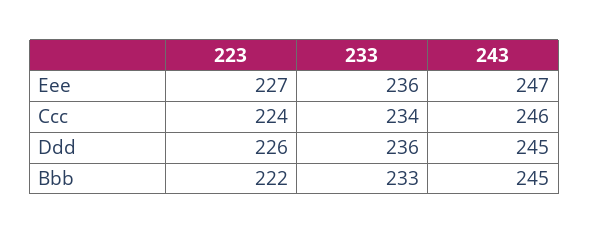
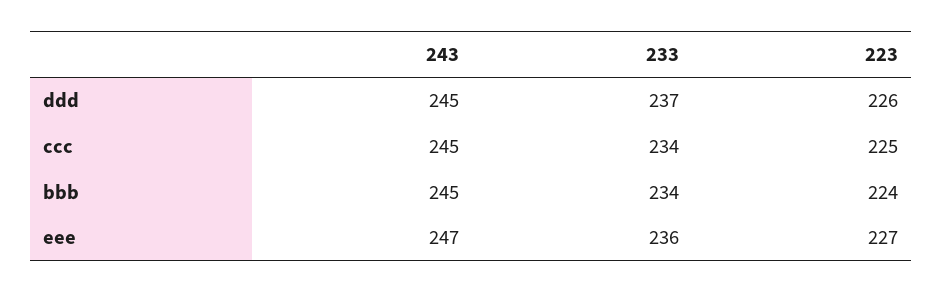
  {
    "223": {
      "Eee": 227,
-     "Ccc": 224,
+     "Ccc": 225,
      "Ddd": 226,
-     "Bbb": 222
+     "Bbb": 224
    },
    "233": {
      "Eee": 236,
      "Ccc": 234,
-     "Ddd": 236,
+     "Ddd": 237,
-     "Bbb": 233
+     "Bbb": 234
    },
    "243": {
      "Eee": 247,
-     "Ccc": 246,
+     "Ccc": 245,
      "Ddd": 245,
      "Bbb": 245
    }
  }

